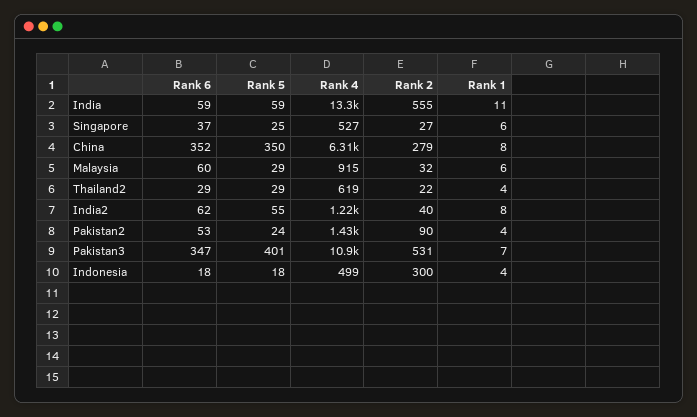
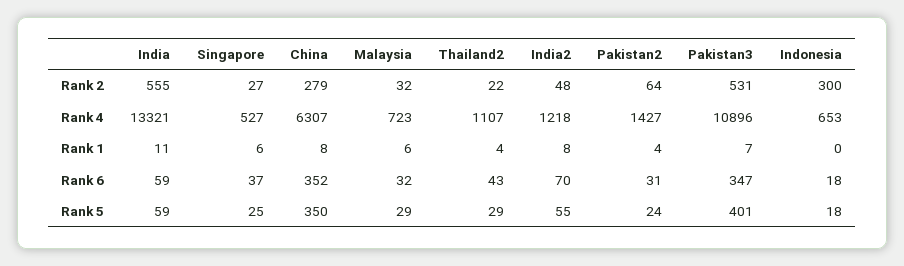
  {
    "Rank 6": {
      "India": 59,
      "Singapore": 37,
      "China": 352,
-     "Malaysia": 60,
+     "Malaysia": 32,
-     "Thailand2": 29,
+     "Thailand2": 43,
-     "India2": 62,
+     "India2": 70,
-     "Pakistan2": 53,
+     "Pakistan2": 31,
      "Pakistan3": 347,
      "Indonesia": 18
    },
    "Rank 5": {
      "India": 59,
      "Singapore": 25,
      "China": 350,
      "Malaysia": 29,
      "Thailand2": 29,
      "India2": 55,
      "Pakistan2": 24,
      "Pakistan3": 401,
      "Indonesia": 18
    },
    "Rank 4": {
      "India": 13321,
      "Singapore": 527,
      "China": 6307,
-     "Malaysia": 915,
+     "Malaysia": 723,
-     "Thailand2": 619,
+     "Thailand2": 1107,
      "India2": 1218,
      "Pakistan2": 1427,
      "Pakistan3": 10896,
-     "Indonesia": 499
+     "Indonesia": 653
    },
    "Rank 2": {
      "India": 555,
      "Singapore": 27,
      "China": 279,
      "Malaysia": 32,
      "Thailand2": 22,
-     "India2": 40,
+     "India2": 48,
-     "Pakistan2": 90,
+     "Pakistan2": 64,
      "Pakistan3": 531,
      "Indonesia": 300
    },
    "Rank 1": {
      "India": 11,
      "Singapore": 6,
      "China": 8,
      "Malaysia": 6,
      "Thailand2": 4,
      "India2": 8,
      "Pakistan2": 4,
      "Pakistan3": 7,
-     "Indonesia": 4
+     "Indonesia": 0
    }
  }

